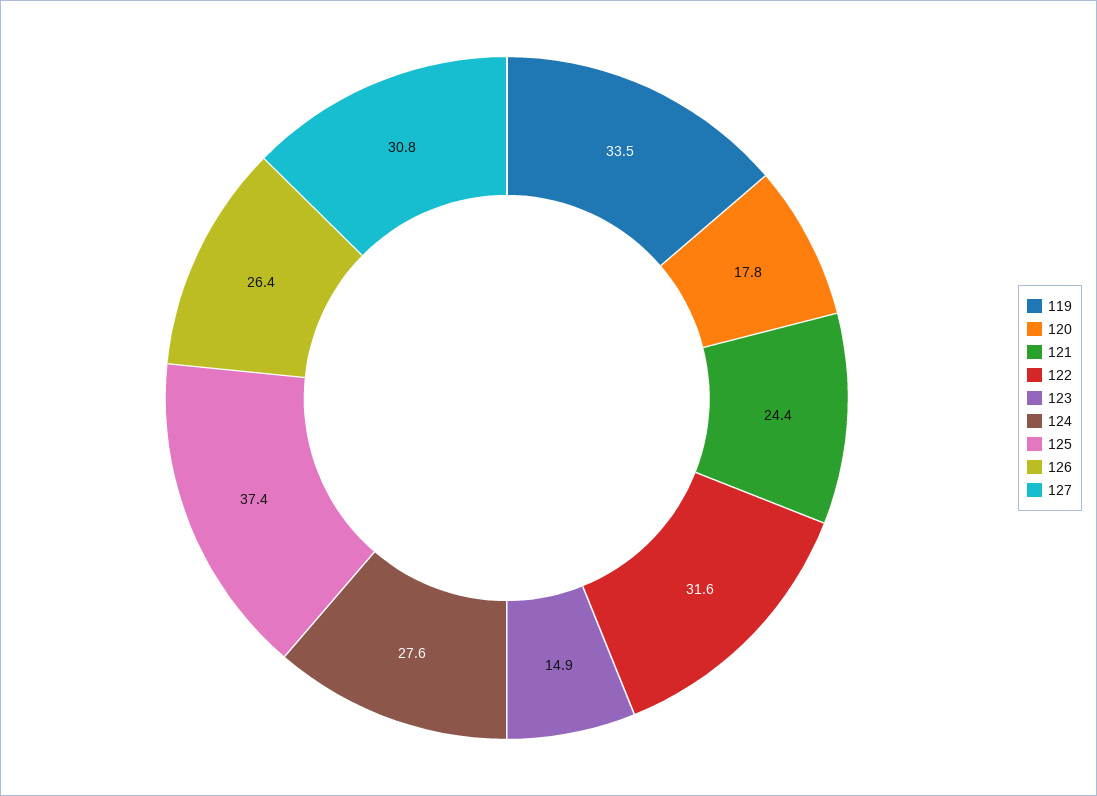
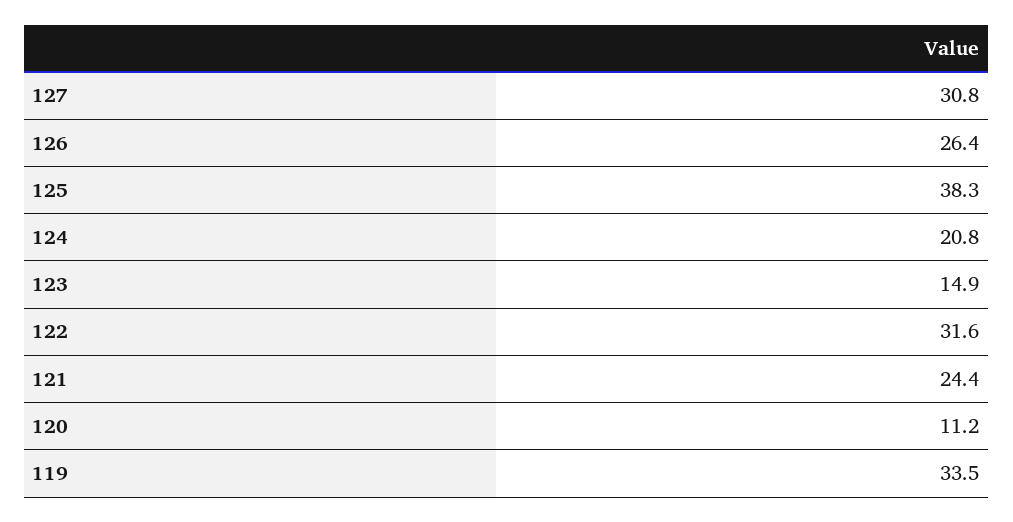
  {
    "119": 33.5,
-   "120": 17.8,
+   "120": 11.2,
    "121": 24.4,
    "122": 31.6,
    "123": 14.9,
-   "124": 27.6,
+   "124": 20.8,
-   "125": 37.4,
+   "125": 38.3,
    "126": 26.4,
    "127": 30.8
  }

